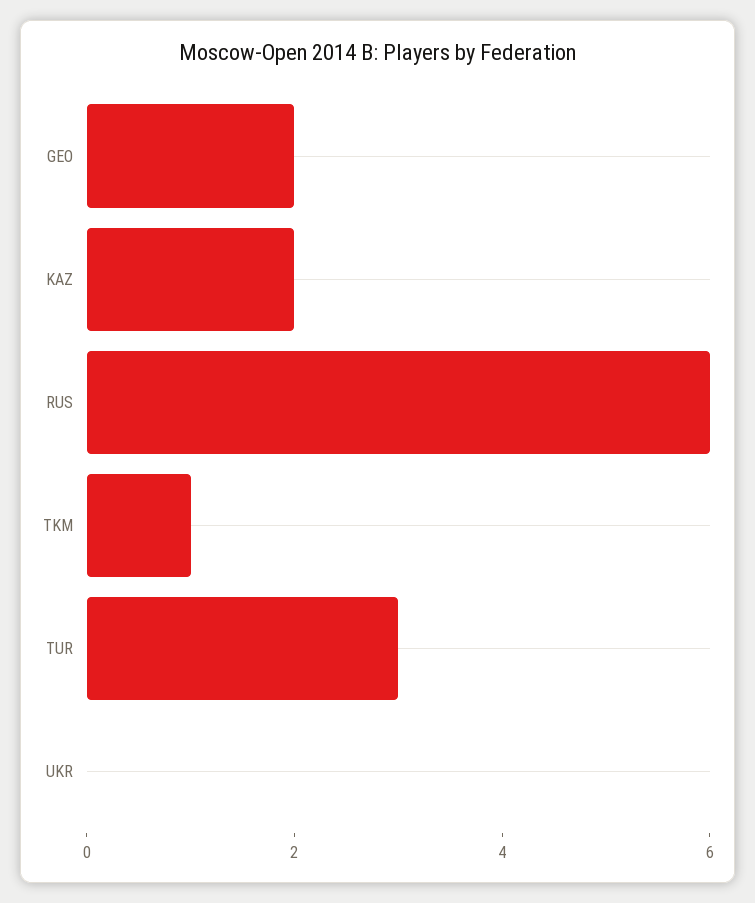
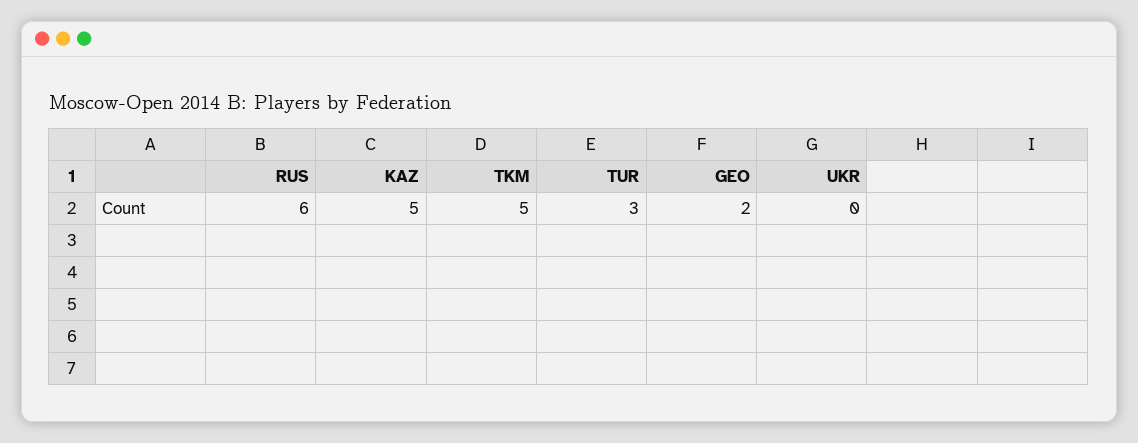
  {
    "GEO": 2,
-   "KAZ": 2,
+   "KAZ": 5,
    "RUS": 6,
-   "TKM": 1,
+   "TKM": 5,
    "TUR": 3,
    "UKR": 0
  }

